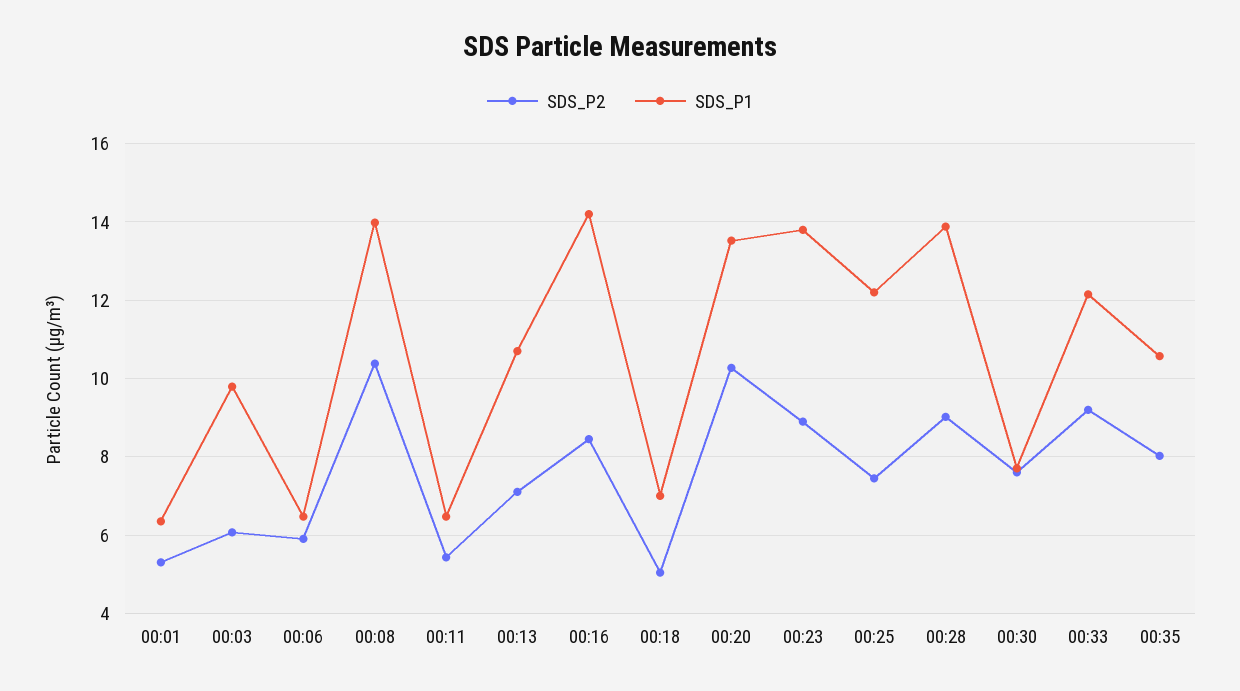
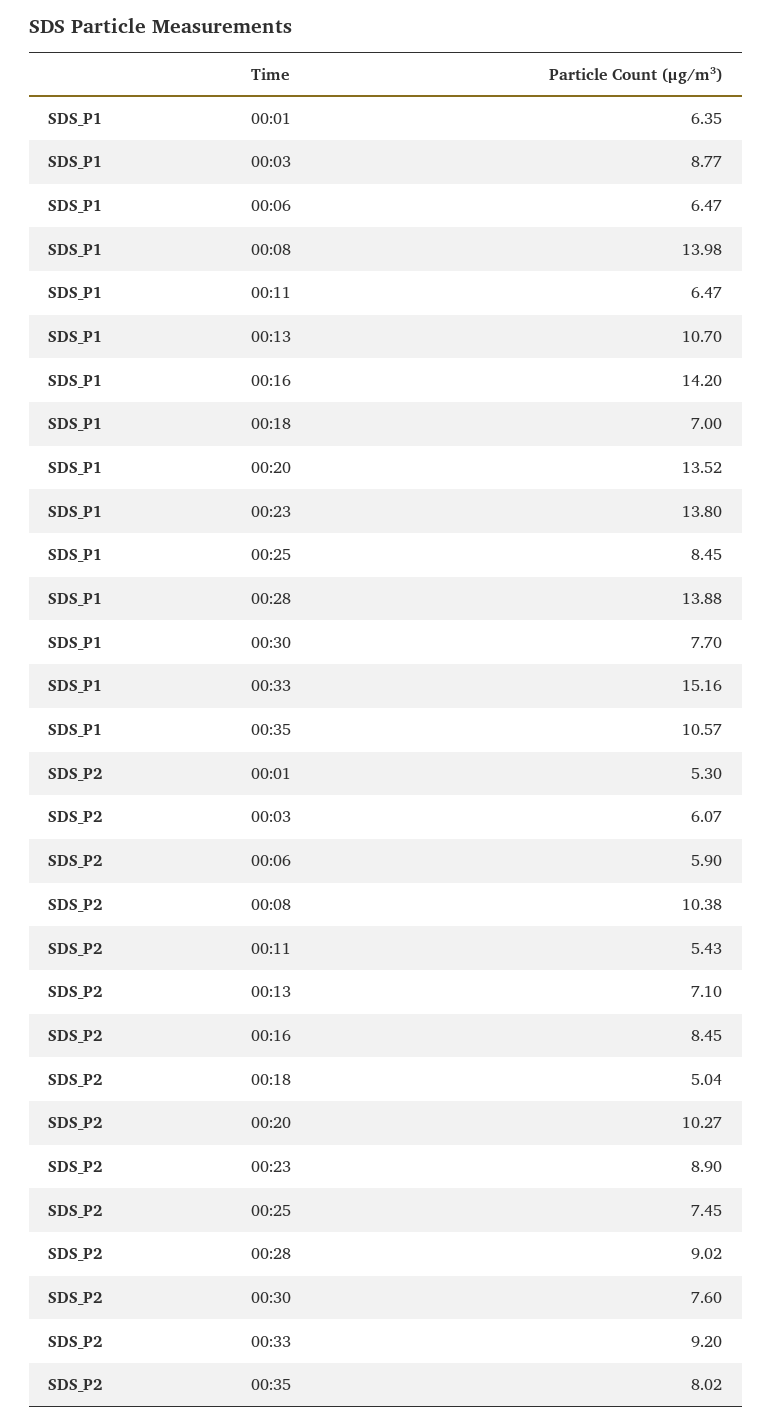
  {
    "SDS_P2": {
      "00:01": 5.3,
      "00:03": 6.07,
      "00:06": 5.9,
      "00:08": 10.38,
      "00:11": 5.43,
      "00:13": 7.1,
      "00:16": 8.45,
      "00:18": 5.04,
      "00:20": 10.27,
      "00:23": 8.9,
      "00:25": 7.45,
      "00:28": 9.02,
      "00:30": 7.6,
      "00:33": 9.2,
      "00:35": 8.02
    },
    "SDS_P1": {
      "00:01": 6.35,
-     "00:03": 9.8,
+     "00:03": 8.77,
      "00:06": 6.47,
      "00:08": 13.98,
      "00:11": 6.47,
      "00:13": 10.7,
      "00:16": 14.2,
      "00:18": 7,
      "00:20": 13.52,
      "00:23": 13.8,
-     "00:25": 12.2,
+     "00:25": 8.45,
      "00:28": 13.88,
      "00:30": 7.7,
-     "00:33": 12.2,
+     "00:33": 15.16,
      "00:35": 10.57
    }
  }

